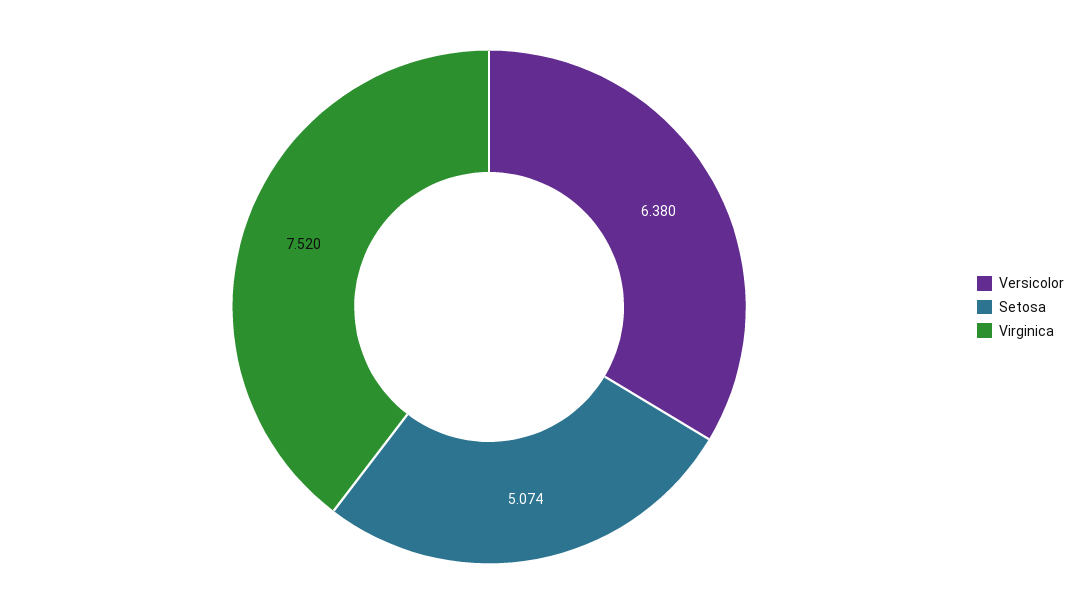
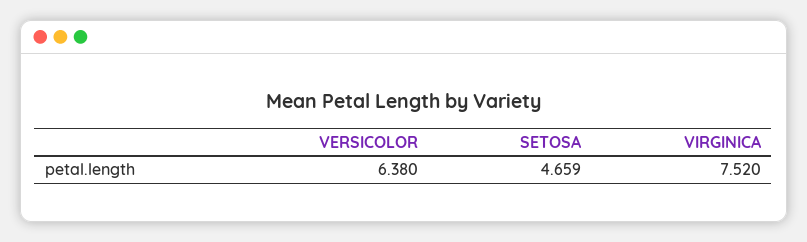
  {
    "Versicolor": 6.38,
-   "Setosa": 5.074,
+   "Setosa": 4.659,
    "Virginica": 7.52
  }

